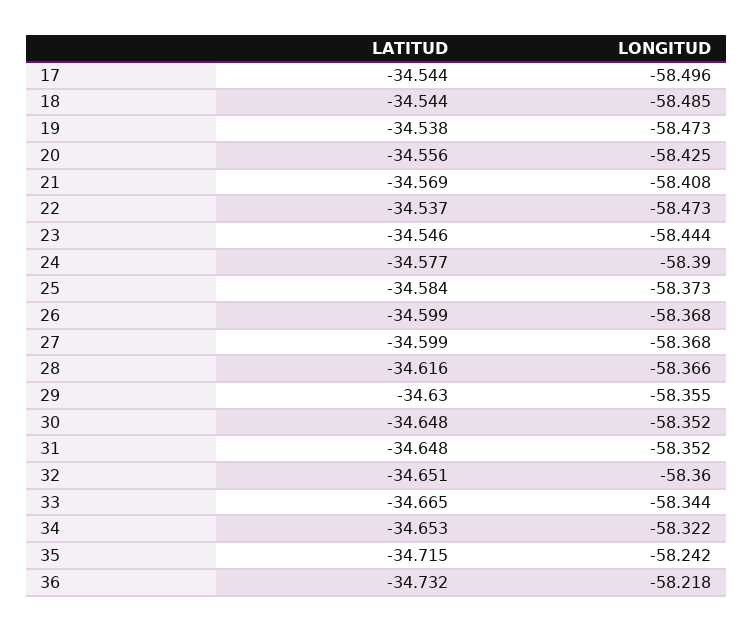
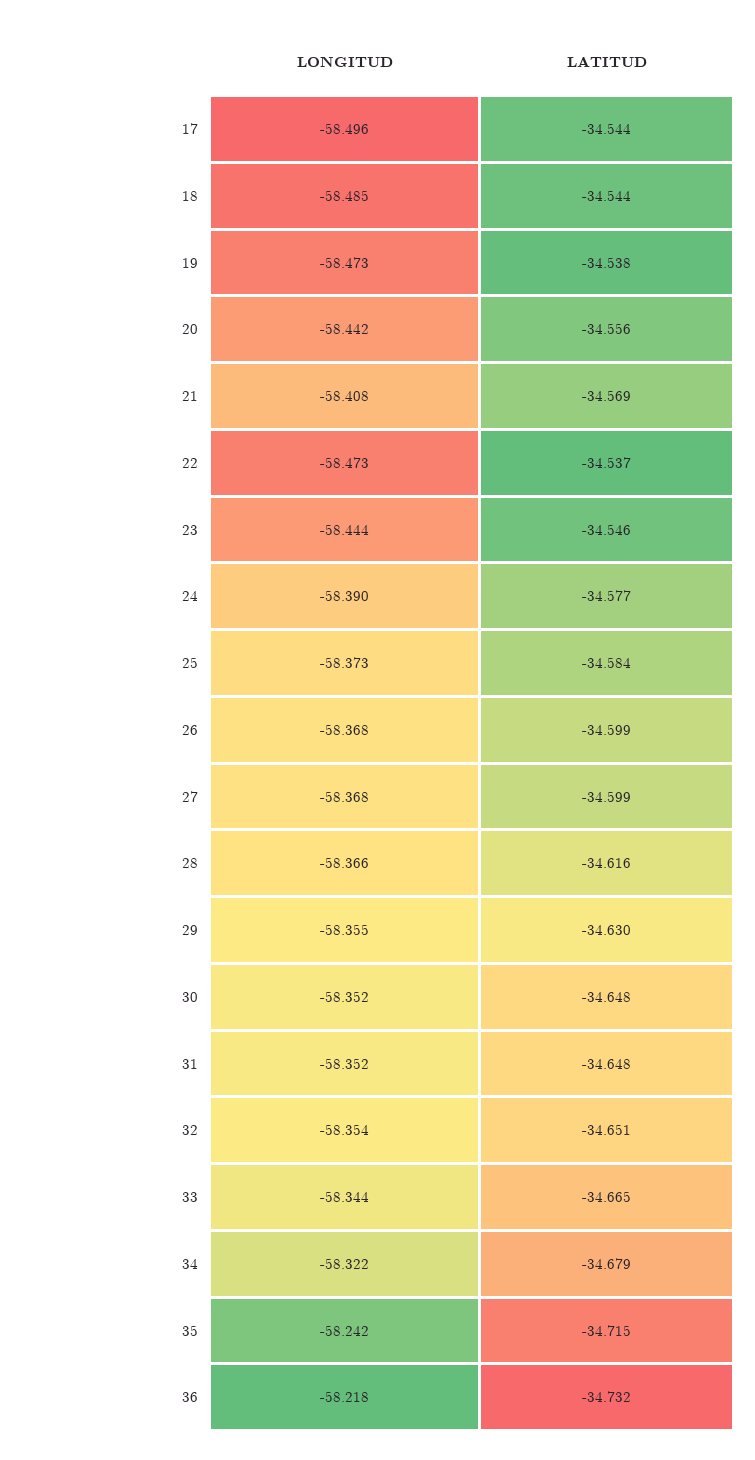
  {
    "LATITUD": {
      "17": -34.544,
      "18": -34.544,
      "19": -34.538,
      "20": -34.556,
      "21": -34.569,
      "22": -34.537,
      "23": -34.546,
      "24": -34.577,
      "25": -34.584,
      "26": -34.599,
      "27": -34.599,
      "28": -34.616,
      "29": -34.63,
      "30": -34.648,
      "31": -34.648,
      "32": -34.651,
      "33": -34.665,
-     "34": -34.653,
+     "34": -34.679,
      "35": -34.715,
      "36": -34.732
    },
    "LONGITUD": {
      "17": -58.496,
      "18": -58.485,
      "19": -58.473,
-     "20": -58.425,
+     "20": -58.442,
      "21": -58.408,
      "22": -58.473,
      "23": -58.444,
      "24": -58.39,
      "25": -58.373,
      "26": -58.368,
      "27": -58.368,
      "28": -58.366,
      "29": -58.355,
      "30": -58.352,
      "31": -58.352,
-     "32": -58.36,
+     "32": -58.354,
      "33": -58.344,
      "34": -58.322,
      "35": -58.242,
      "36": -58.218
    }
  }

